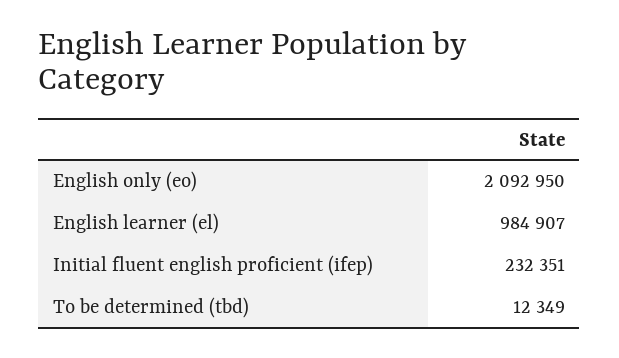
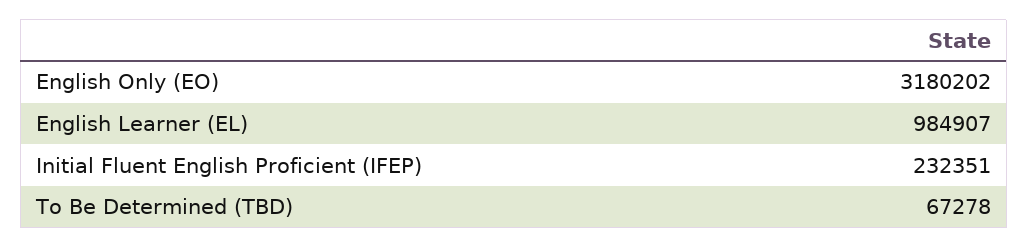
  {
-   "English only (eo)": 2092950,
+   "English only (eo)": 3180202,
    "English learner (el)": 984907,
    "Initial fluent english proficient (ifep)": 232351,
-   "To be determined (tbd)": 12349
+   "To be determined (tbd)": 67278
  }

